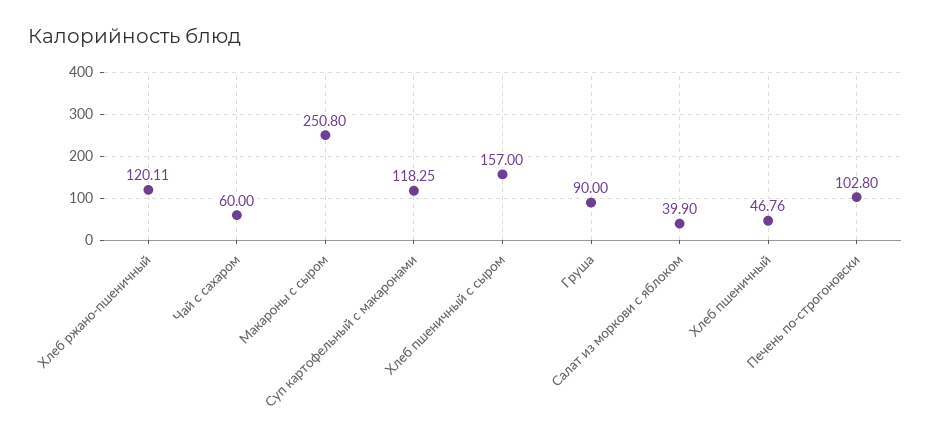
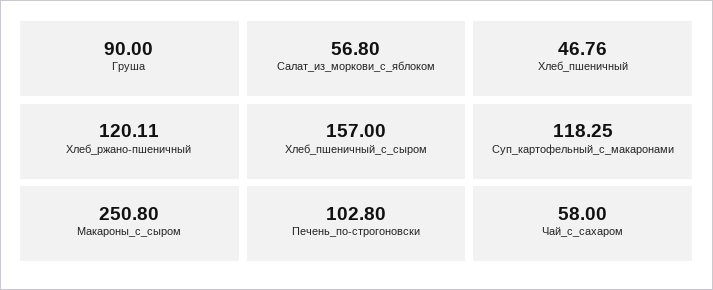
  {
    "Хлеб ржано-пшеничный": 120.11,
-   "Чай с сахаром": 60,
+   "Чай с сахаром": 58,
    "Макароны с сыром": 250.8,
    "Суп картофельный с макаронами": 118.25,
    "Хлеб пшеничный с сыром": 157,
    "Груша": 90,
-   "Салат из моркови с яблоком": 39.9,
+   "Салат из моркови с яблоком": 56.8,
    "Хлеб пшеничный": 46.76,
    "Печень по-строгоновски": 102.8
  }

